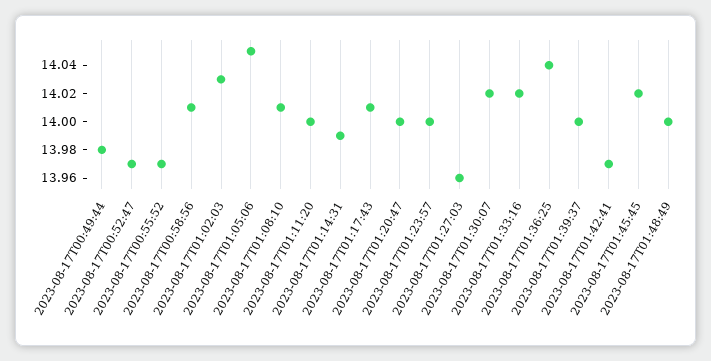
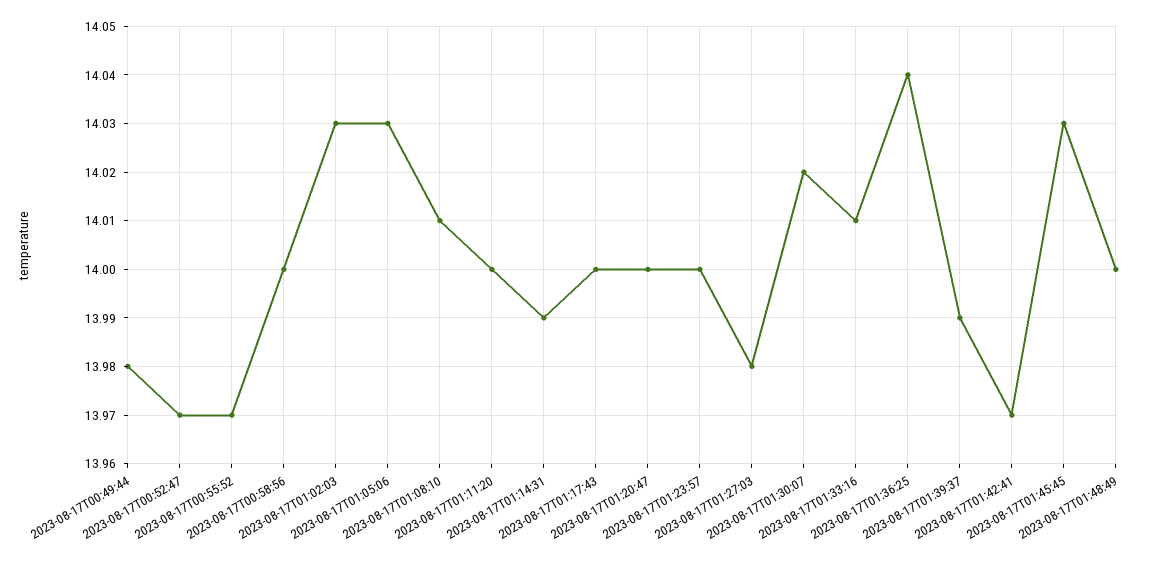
  {
    "2023-08-17T00:49:44": 13.98,
    "2023-08-17T00:52:47": 13.97,
    "2023-08-17T00:55:52": 13.97,
-   "2023-08-17T00:58:56": 14.01,
+   "2023-08-17T00:58:56": 14,
    "2023-08-17T01:02:03": 14.03,
-   "2023-08-17T01:05:06": 14.05,
+   "2023-08-17T01:05:06": 14.03,
    "2023-08-17T01:08:10": 14.01,
    "2023-08-17T01:11:20": 14,
    "2023-08-17T01:14:31": 13.99,
-   "2023-08-17T01:17:43": 14.01,
+   "2023-08-17T01:17:43": 14,
    "2023-08-17T01:20:47": 14,
    "2023-08-17T01:23:57": 14,
-   "2023-08-17T01:27:03": 13.96,
+   "2023-08-17T01:27:03": 13.98,
    "2023-08-17T01:30:07": 14.02,
-   "2023-08-17T01:33:16": 14.02,
+   "2023-08-17T01:33:16": 14.01,
    "2023-08-17T01:36:25": 14.04,
-   "2023-08-17T01:39:37": 14,
+   "2023-08-17T01:39:37": 13.99,
    "2023-08-17T01:42:41": 13.97,
-   "2023-08-17T01:45:45": 14.02,
+   "2023-08-17T01:45:45": 14.03,
    "2023-08-17T01:48:49": 14
  }

